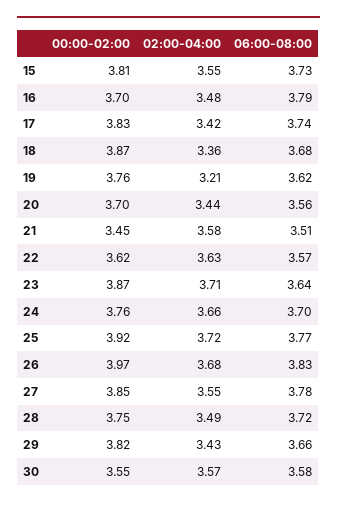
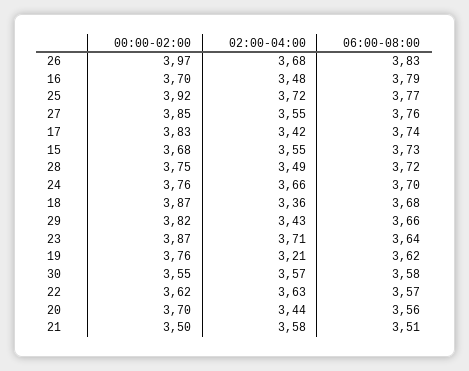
  {
    "00:00-02:00": {
-     "15": 3.81,
+     "15": 3.68,
      "16": 3.7,
      "17": 3.83,
      "18": 3.87,
      "19": 3.76,
      "20": 3.7,
-     "21": 3.45,
+     "21": 3.5,
      "22": 3.62,
      "23": 3.87,
      "24": 3.76,
      "25": 3.92,
      "26": 3.97,
      "27": 3.85,
      "28": 3.75,
      "29": 3.82,
      "30": 3.55
    },
    "02:00-04:00": {
      "15": 3.55,
      "16": 3.48,
      "17": 3.42,
      "18": 3.36,
      "19": 3.21,
      "20": 3.44,
      "21": 3.58,
      "22": 3.63,
      "23": 3.71,
      "24": 3.66,
      "25": 3.72,
      "26": 3.68,
      "27": 3.55,
      "28": 3.49,
      "29": 3.43,
      "30": 3.57
    },
    "06:00-08:00": {
      "15": 3.73,
      "16": 3.79,
      "17": 3.74,
      "18": 3.68,
      "19": 3.62,
      "20": 3.56,
      "21": 3.51,
      "22": 3.57,
      "23": 3.64,
      "24": 3.7,
      "25": 3.77,
      "26": 3.83,
-     "27": 3.78,
+     "27": 3.76,
      "28": 3.72,
      "29": 3.66,
      "30": 3.58
    }
  }

